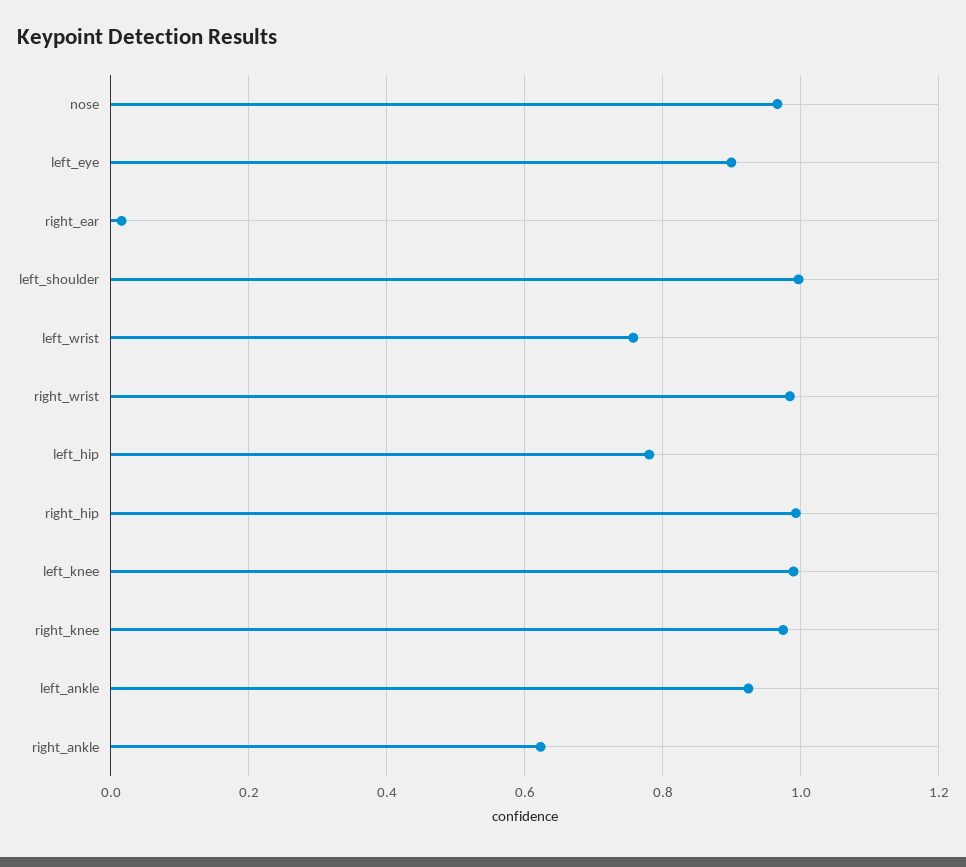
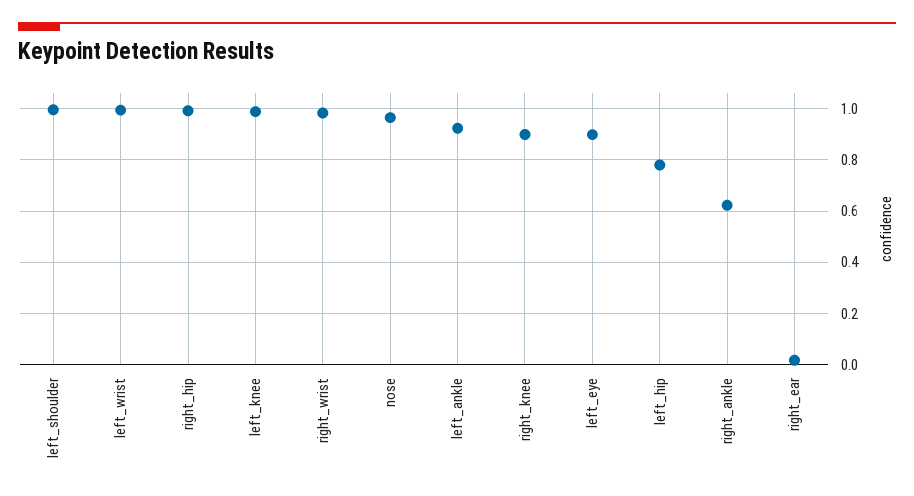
  {
    "nose": 0.96,
    "left_eye": 0.9,
    "right_ear": 0.02,
    "left_shoulder": 1,
-   "left_wrist": 0.76,
+   "left_wrist": 1,
    "right_wrist": 0.98,
    "left_hip": 0.78,
    "right_hip": 1,
    "left_knee": 0.98,
-   "right_knee": 0.98,
+   "right_knee": 0.9,
    "left_ankle": 0.92,
    "right_ankle": 0.62
  }

